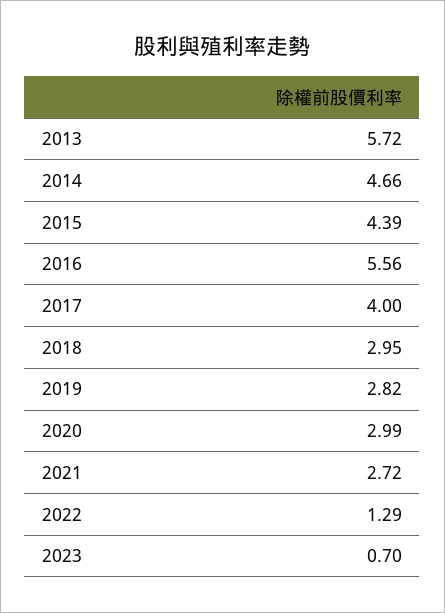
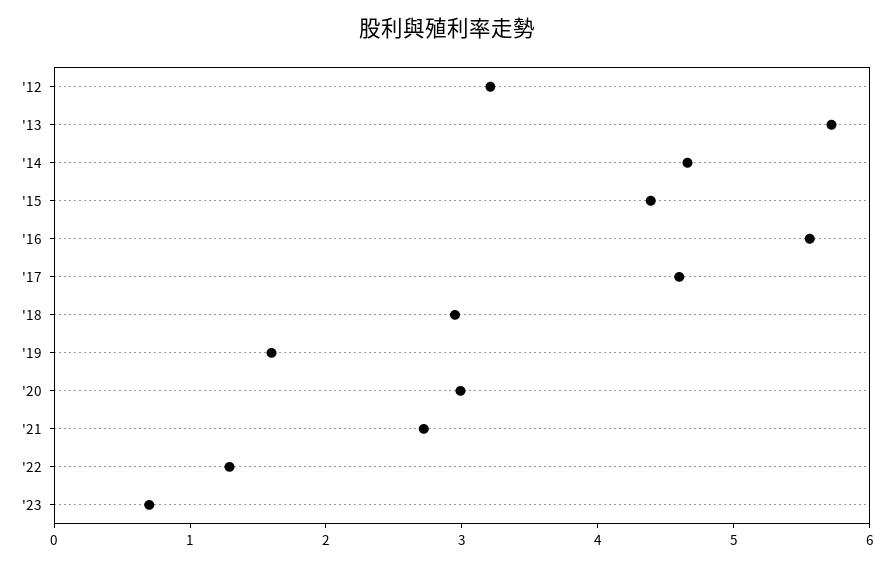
  {
    "2013": 5.72,
    "2014": 4.66,
    "2015": 4.39,
    "2016": 5.56,
-   "2017": 4,
+   "2017": 4.6,
    "2018": 2.95,
-   "2019": 2.82,
+   "2019": 1.6,
    "2020": 2.99,
    "2021": 2.72,
    "2022": 1.29,
-   "2023": 0.7
+   "2023": 0.7,
+   "'12": 3.2
  }

